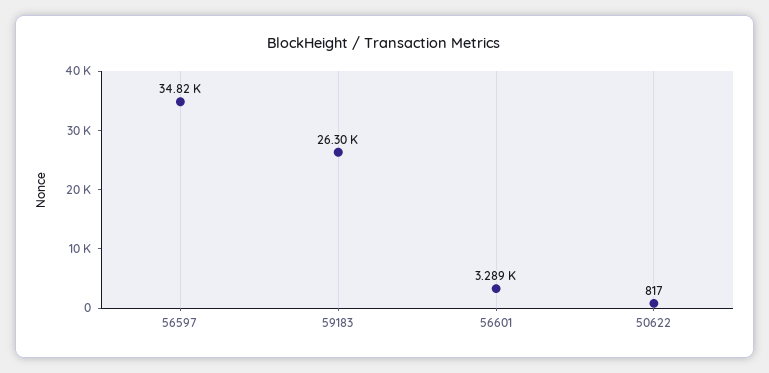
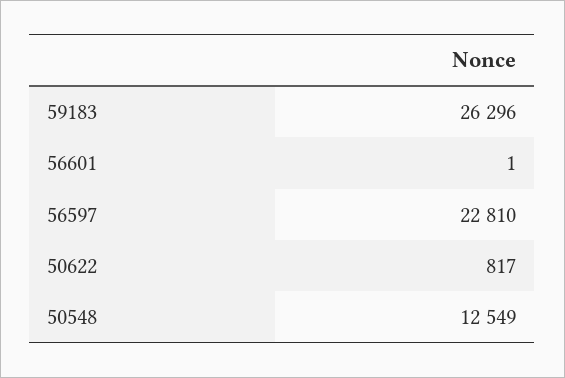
  {
-   "56597": 34820,
+   "56597": 22810,
    "59183": 26296,
-   "56601": 3289,
+   "56601": 1,
-   "50622": 817
+   "50622": 817,
+   "50548": 12549
  }

